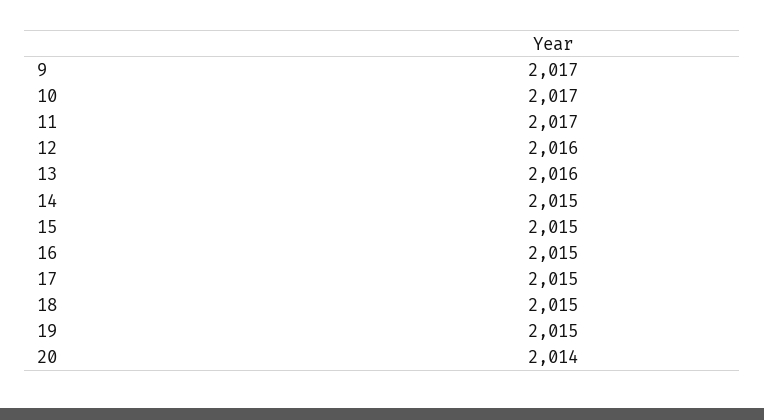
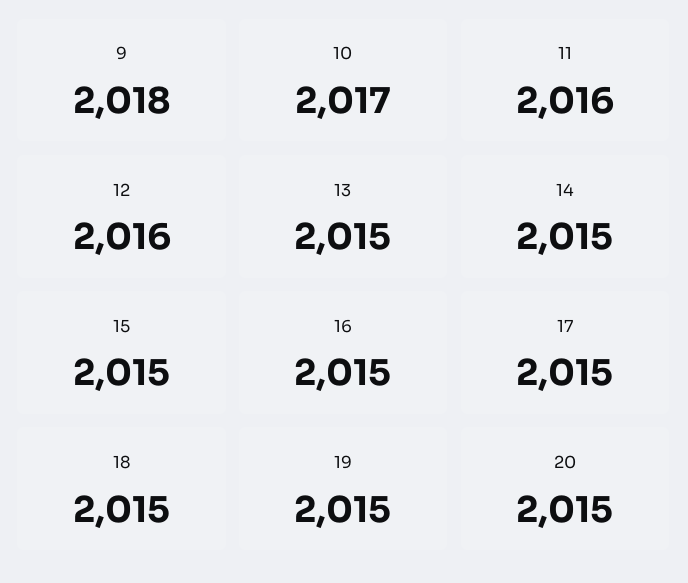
  {
-   "9": 2017,
+   "9": 2018,
    "10": 2017,
-   "11": 2017,
+   "11": 2016,
    "12": 2016,
-   "13": 2016,
+   "13": 2015,
    "14": 2015,
    "15": 2015,
    "16": 2015,
    "17": 2015,
    "18": 2015,
    "19": 2015,
-   "20": 2014
+   "20": 2015
  }

